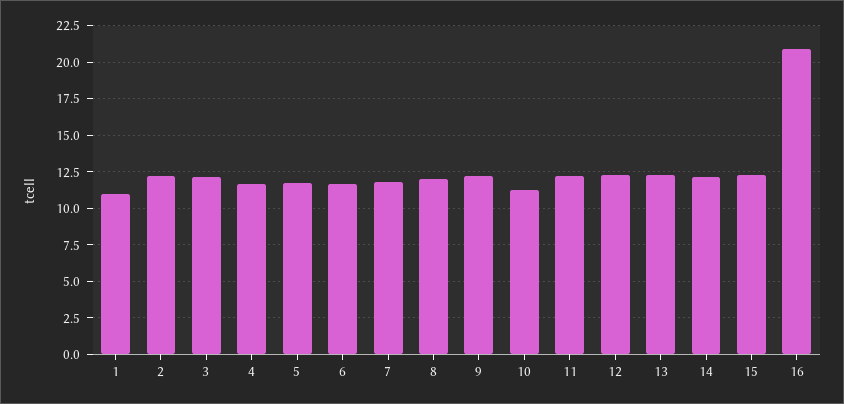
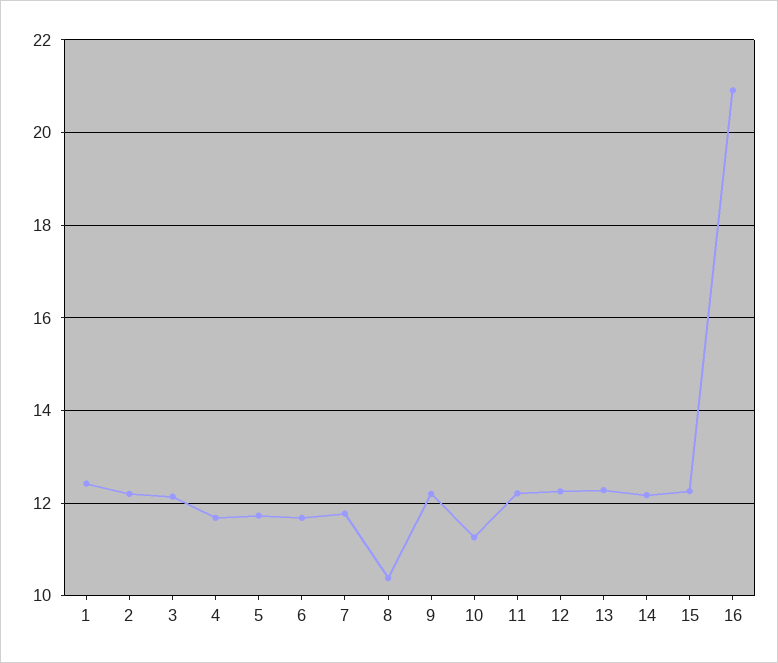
  {
-   "1": 11,
+   "1": 12.4,
    "2": 12.2,
    "3": 12.2,
    "4": 11.6,
    "5": 11.8,
    "6": 11.6,
    "7": 11.8,
-   "8": 12,
+   "8": 10.4,
    "9": 12.2,
    "10": 11.2,
    "11": 12.2,
    "12": 12.2,
    "13": 12.2,
    "14": 12.2,
    "15": 12.2,
    "16": 21
  }

